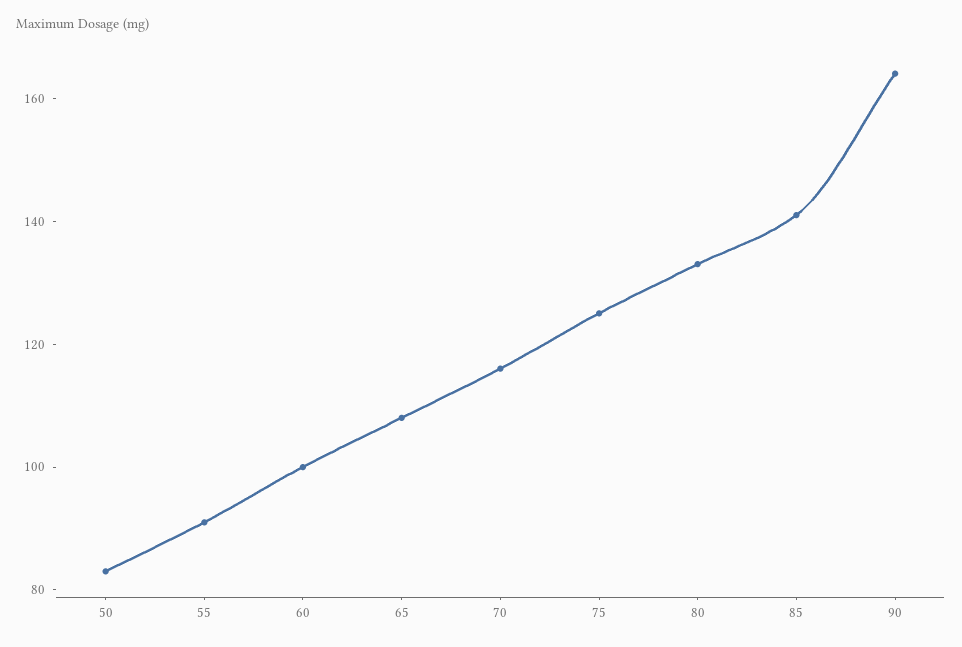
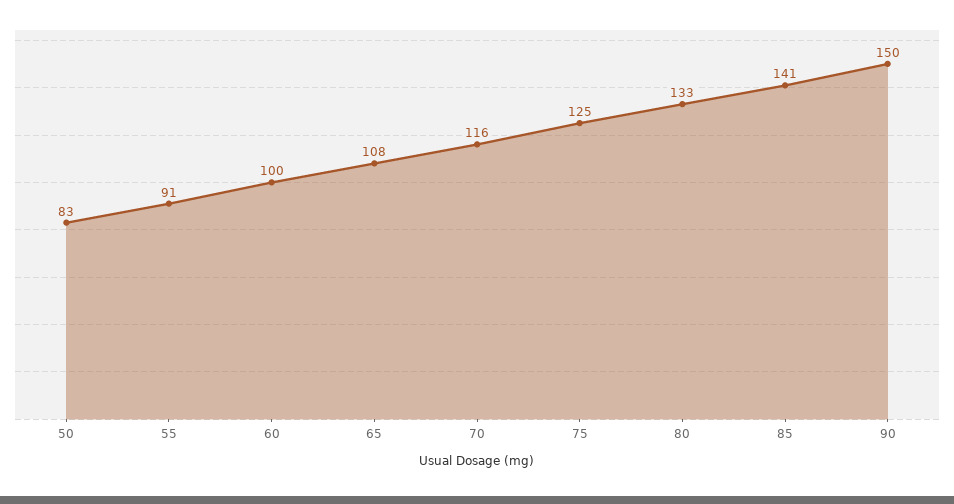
  {
    "50": 83,
    "55": 91,
    "60": 100,
    "65": 108,
    "70": 116,
    "75": 125,
    "80": 133,
    "85": 141,
-   "90": 165
+   "90": 150
  }

